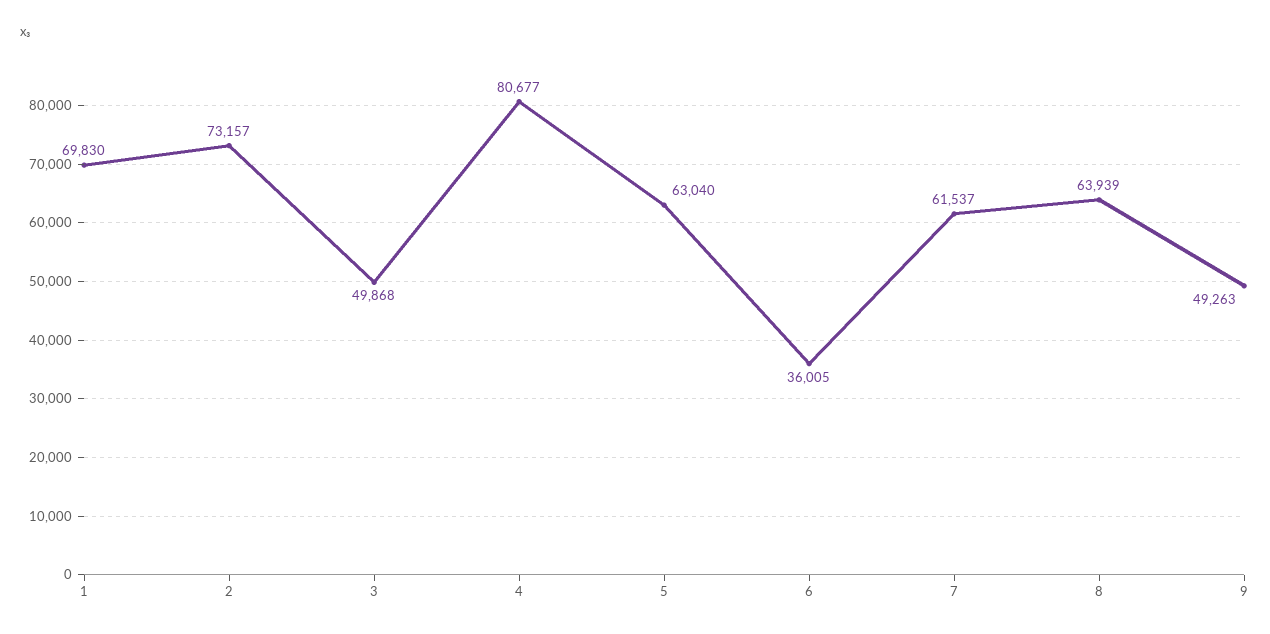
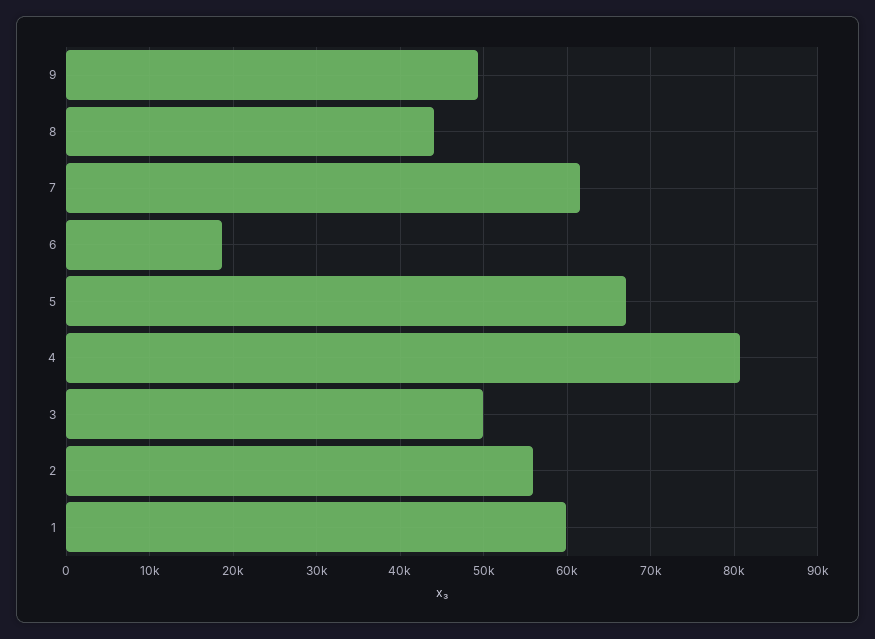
  {
-   "1": 69830,
+   "1": 60000,
-   "2": 73157,
+   "2": 56000,
    "3": 49868,
    "4": 80677,
-   "5": 63040,
+   "5": 67000,
-   "6": 36005,
+   "6": 19000,
    "7": 61537,
-   "8": 63939,
+   "8": 44000,
    "9": 49263
  }

